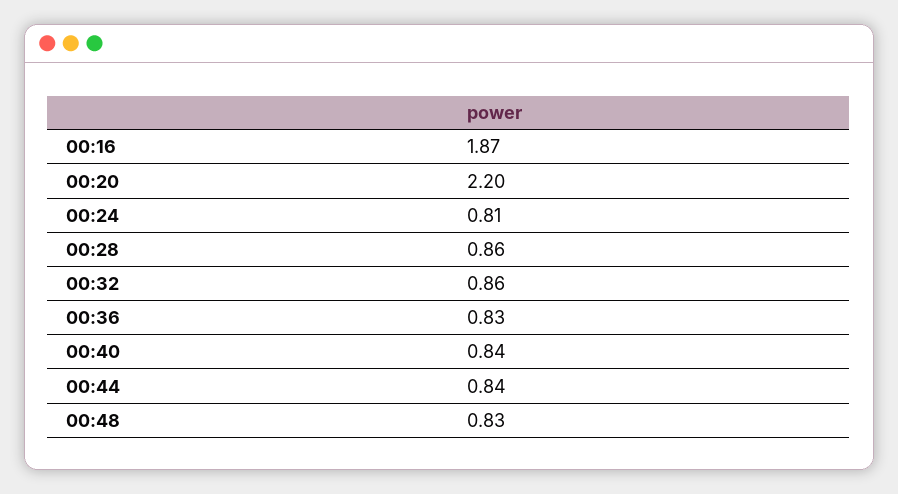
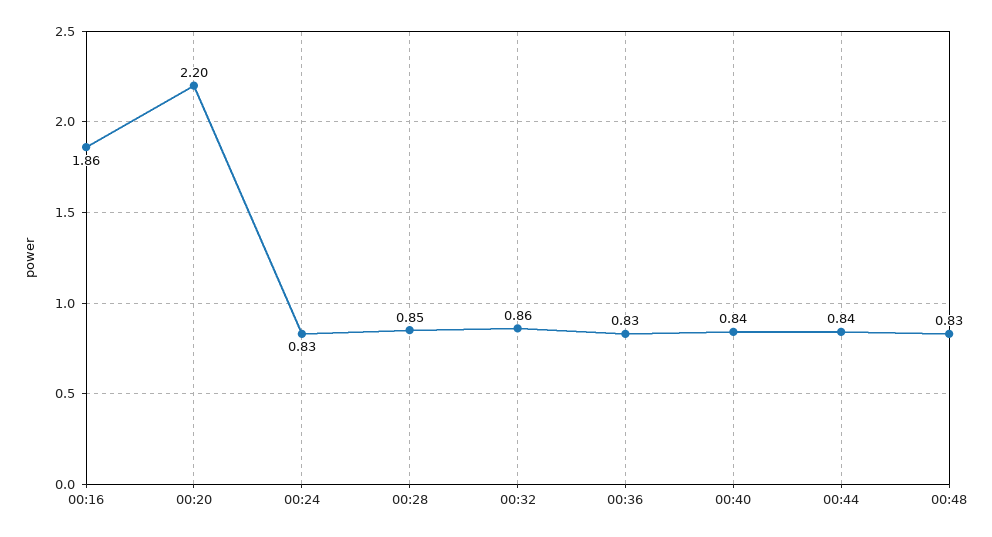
  {
-   "00:16": 1.87,
+   "00:16": 1.86,
    "00:20": 2.2,
-   "00:24": 0.81,
+   "00:24": 0.83,
-   "00:28": 0.86,
+   "00:28": 0.85,
    "00:32": 0.86,
    "00:36": 0.83,
    "00:40": 0.84,
    "00:44": 0.84,
    "00:48": 0.83
  }

